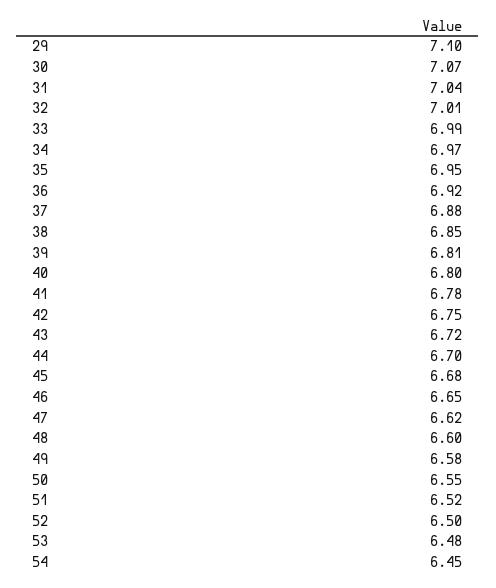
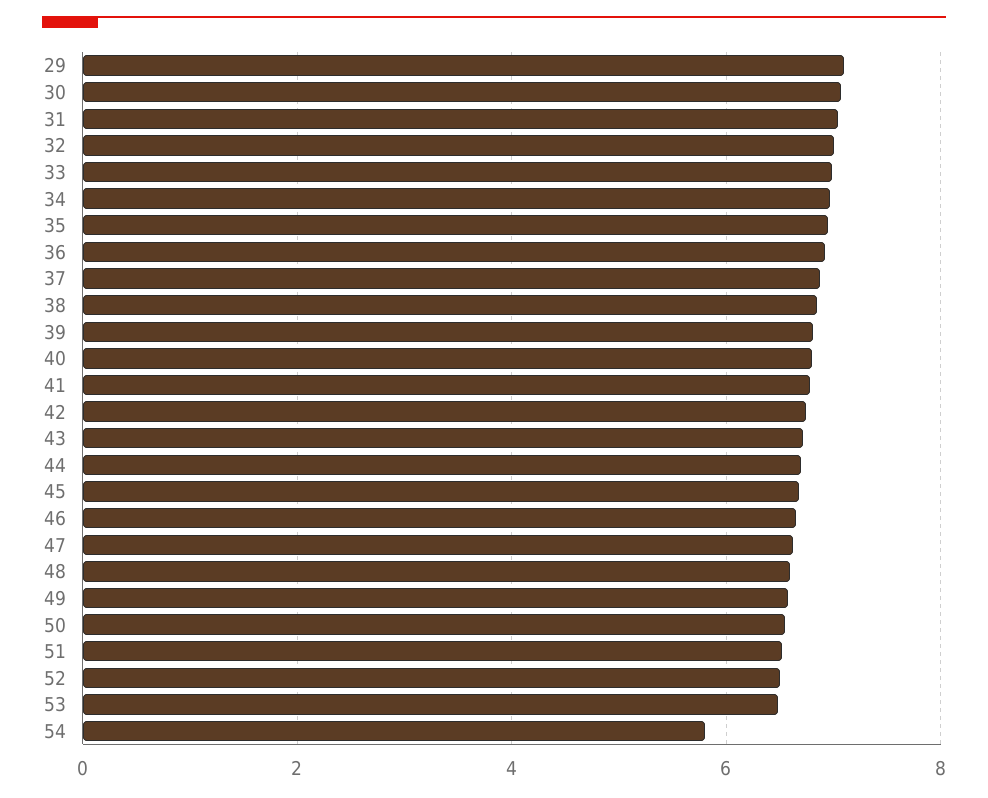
  {
    "29": 7.1,
    "30": 7.07,
    "31": 7.04,
    "32": 7.01,
    "33": 6.99,
    "34": 6.97,
    "35": 6.95,
    "36": 6.92,
    "37": 6.88,
    "38": 6.85,
    "39": 6.81,
    "40": 6.8,
    "41": 6.78,
    "42": 6.75,
    "43": 6.72,
    "44": 6.7,
    "45": 6.68,
    "46": 6.65,
    "47": 6.62,
    "48": 6.6,
    "49": 6.58,
    "50": 6.55,
    "51": 6.52,
    "52": 6.5,
    "53": 6.48,
-   "54": 6.45
+   "54": 5.8
  }

